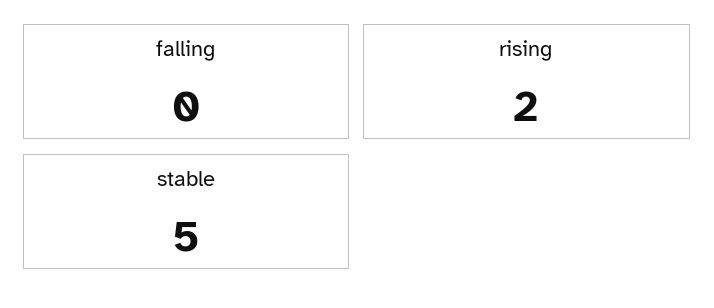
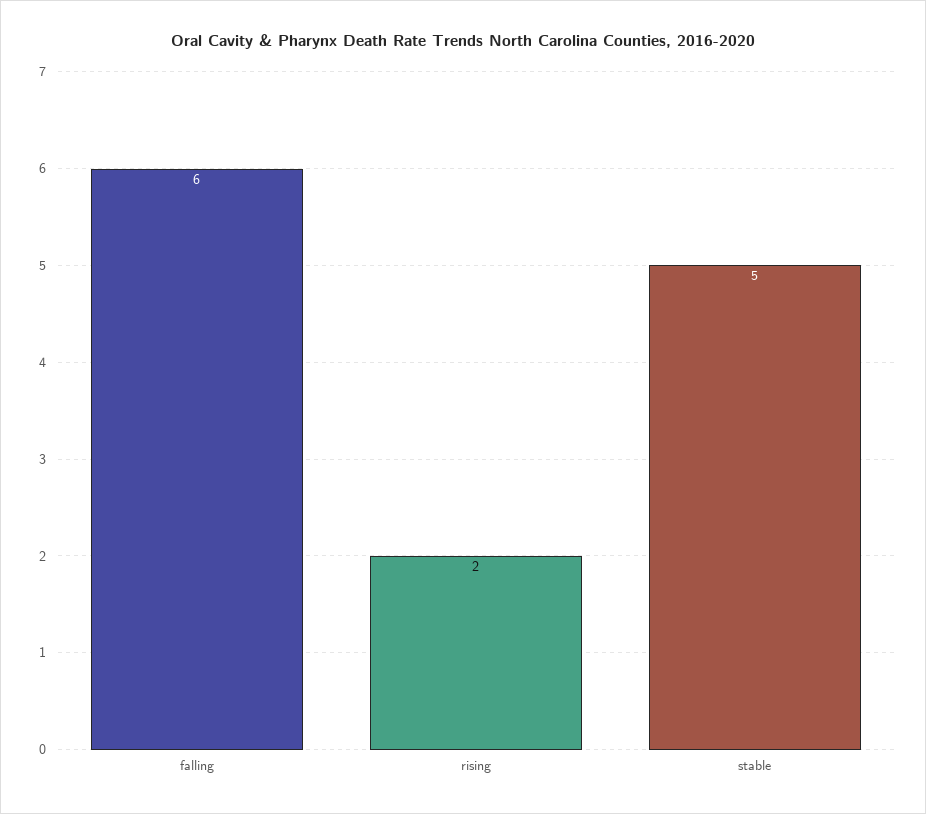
  {
-   "falling": 0,
+   "falling": 6,
    "rising": 2,
    "stable": 5
  }

